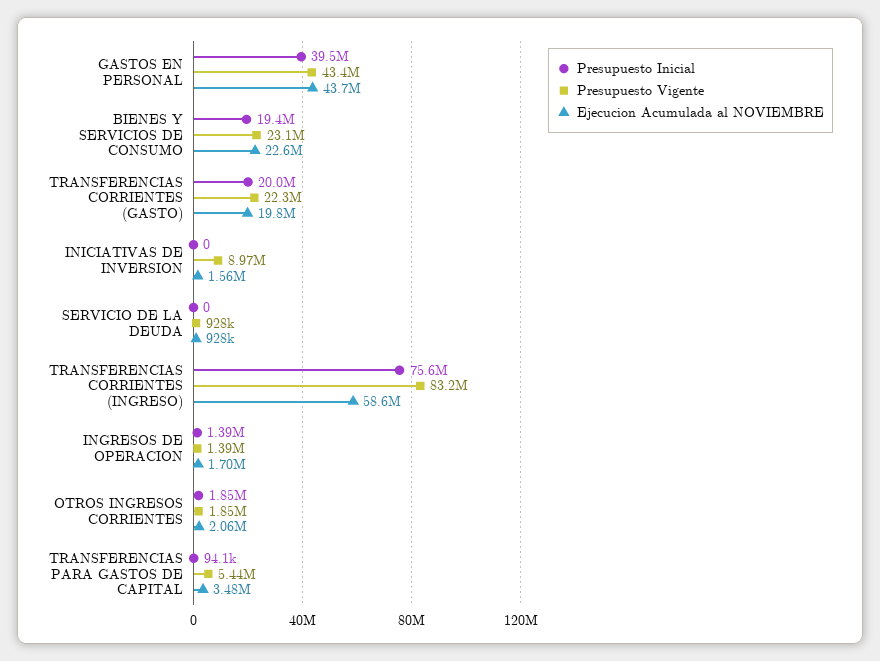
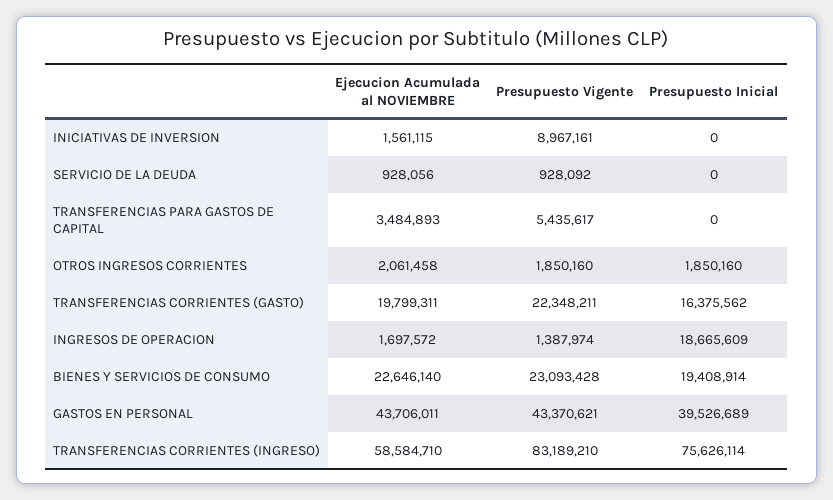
  {
    "Presupuesto Inicial": {
      "GASTOS EN PERSONAL": 39526689,
      "BIENES Y SERVICIOS DE CONSUMO": 19408914,
-     "TRANSFERENCIAS CORRIENTES (GASTO)": 20000000,
+     "TRANSFERENCIAS CORRIENTES (GASTO)": 16375562,
      "INICIATIVAS DE INVERSION": 0,
      "SERVICIO DE LA DEUDA": 0,
      "TRANSFERENCIAS CORRIENTES (INGRESO)": 75626114,
-     "INGRESOS DE OPERACION": 1390000,
+     "INGRESOS DE OPERACION": 18665609,
      "OTROS INGRESOS CORRIENTES": 1850160,
-     "TRANSFERENCIAS PARA GASTOS DE CAPITAL": 94100
+     "TRANSFERENCIAS PARA GASTOS DE CAPITAL": 0
    },
    "Presupuesto Vigente": {
      "GASTOS EN PERSONAL": 43370621,
      "BIENES Y SERVICIOS DE CONSUMO": 23093428,
      "TRANSFERENCIAS CORRIENTES (GASTO)": 22348211,
      "INICIATIVAS DE INVERSION": 8967161,
      "SERVICIO DE LA DEUDA": 928092,
      "TRANSFERENCIAS CORRIENTES (INGRESO)": 83189210,
      "INGRESOS DE OPERACION": 1387974,
      "OTROS INGRESOS CORRIENTES": 1850160,
      "TRANSFERENCIAS PARA GASTOS DE CAPITAL": 5435617
    },
    "Ejecucion Acumulada al NOVIEMBRE": {
      "GASTOS EN PERSONAL": 43706011,
      "BIENES Y SERVICIOS DE CONSUMO": 22646140,
      "TRANSFERENCIAS CORRIENTES (GASTO)": 19799311,
      "INICIATIVAS DE INVERSION": 1561115,
      "SERVICIO DE LA DEUDA": 928056,
      "TRANSFERENCIAS CORRIENTES (INGRESO)": 58584710,
      "INGRESOS DE OPERACION": 1697572,
      "OTROS INGRESOS CORRIENTES": 2061458,
      "TRANSFERENCIAS PARA GASTOS DE CAPITAL": 3484893
    }
  }

